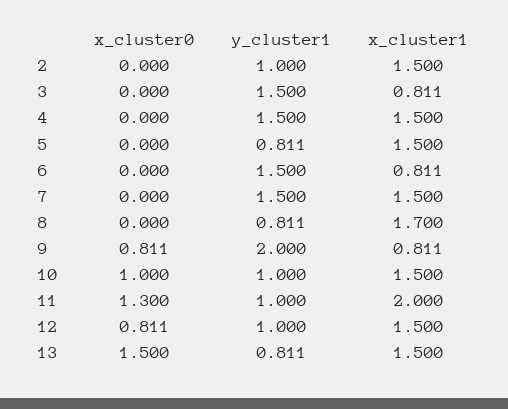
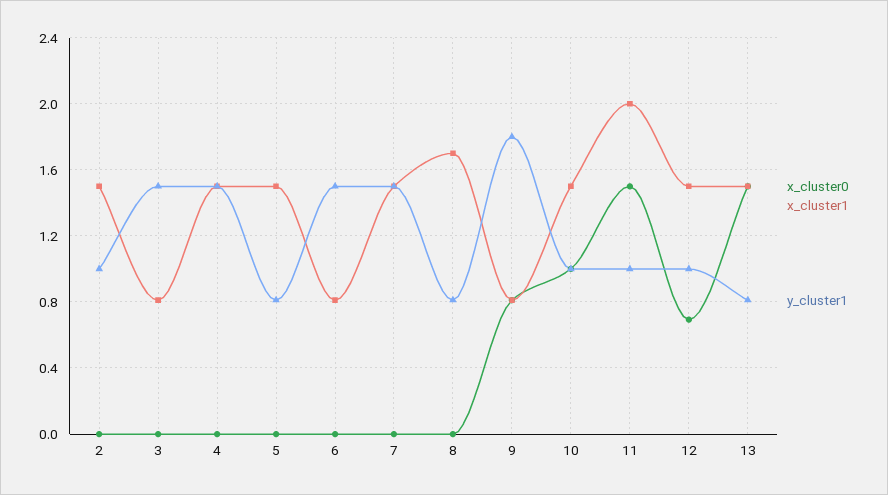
  {
    "x_cluster0": {
      "2": 0,
      "3": 0,
      "4": 0,
      "5": 0,
      "6": 0,
      "7": 0,
      "8": 0,
      "9": 0.811,
      "10": 1,
-     "11": 1.3,
+     "11": 1.5,
-     "12": 0.811,
+     "12": 0.7,
      "13": 1.5
    },
    "y_cluster1": {
      "2": 1,
      "3": 1.5,
      "4": 1.5,
      "5": 0.811,
      "6": 1.5,
      "7": 1.5,
      "8": 0.811,
-     "9": 2,
+     "9": 1.8,
      "10": 1,
      "11": 1,
      "12": 1,
      "13": 0.811
    },
    "x_cluster1": {
      "2": 1.5,
      "3": 0.811,
      "4": 1.5,
      "5": 1.5,
      "6": 0.811,
      "7": 1.5,
      "8": 1.7,
      "9": 0.811,
      "10": 1.5,
      "11": 2,
      "12": 1.5,
      "13": 1.5
    }
  }

